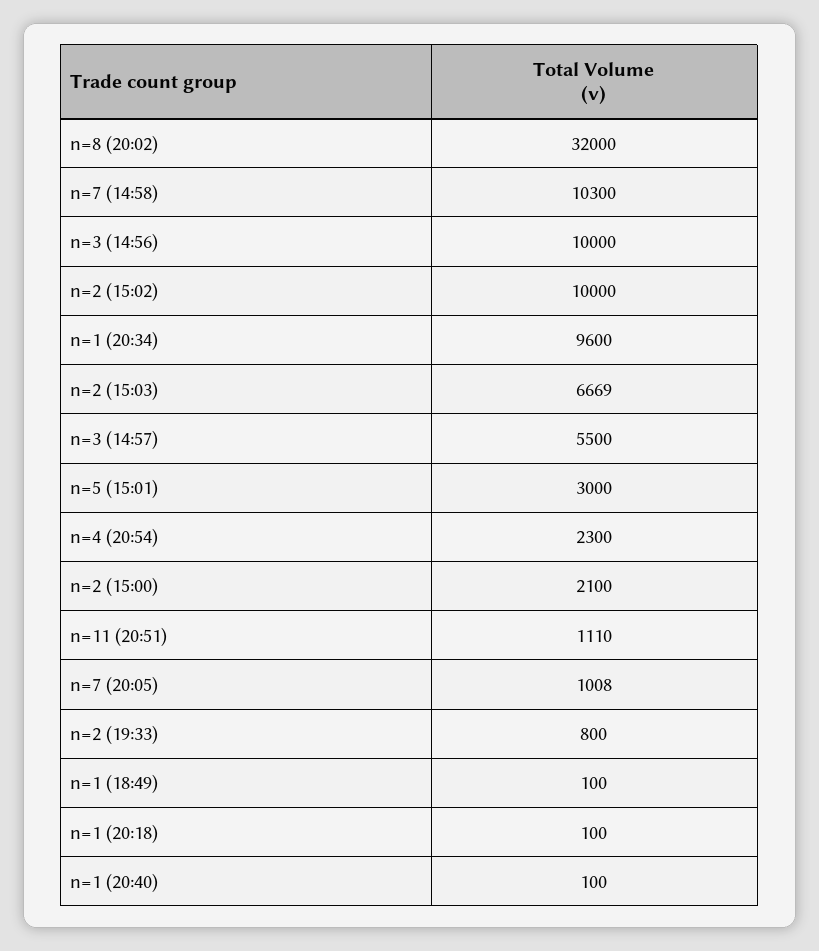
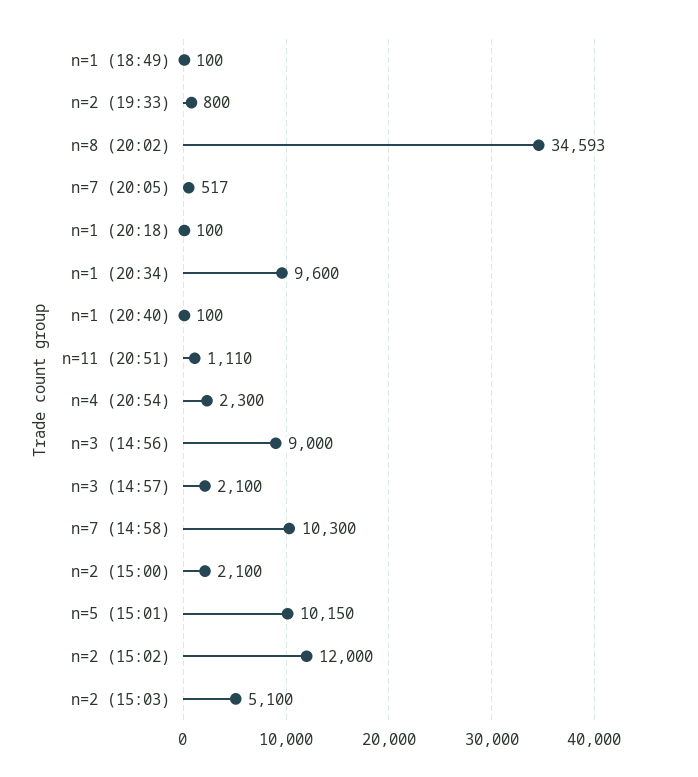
  {
-   "n=8 (20:02)": 32000,
+   "n=8 (20:02)": 34593,
    "n=7 (14:58)": 10300,
-   "n=3 (14:56)": 10000,
+   "n=3 (14:56)": 9000,
-   "n=2 (15:02)": 10000,
+   "n=2 (15:02)": 12000,
    "n=1 (20:34)": 9600,
-   "n=2 (15:03)": 6669,
+   "n=2 (15:03)": 5100,
-   "n=3 (14:57)": 5500,
+   "n=3 (14:57)": 2100,
-   "n=5 (15:01)": 3000,
+   "n=5 (15:01)": 10150,
    "n=4 (20:54)": 2300,
    "n=2 (15:00)": 2100,
    "n=11 (20:51)": 1110,
-   "n=7 (20:05)": 1008,
+   "n=7 (20:05)": 517,
    "n=2 (19:33)": 800,
    "n=1 (18:49)": 100,
    "n=1 (20:18)": 100,
    "n=1 (20:40)": 100
  }

